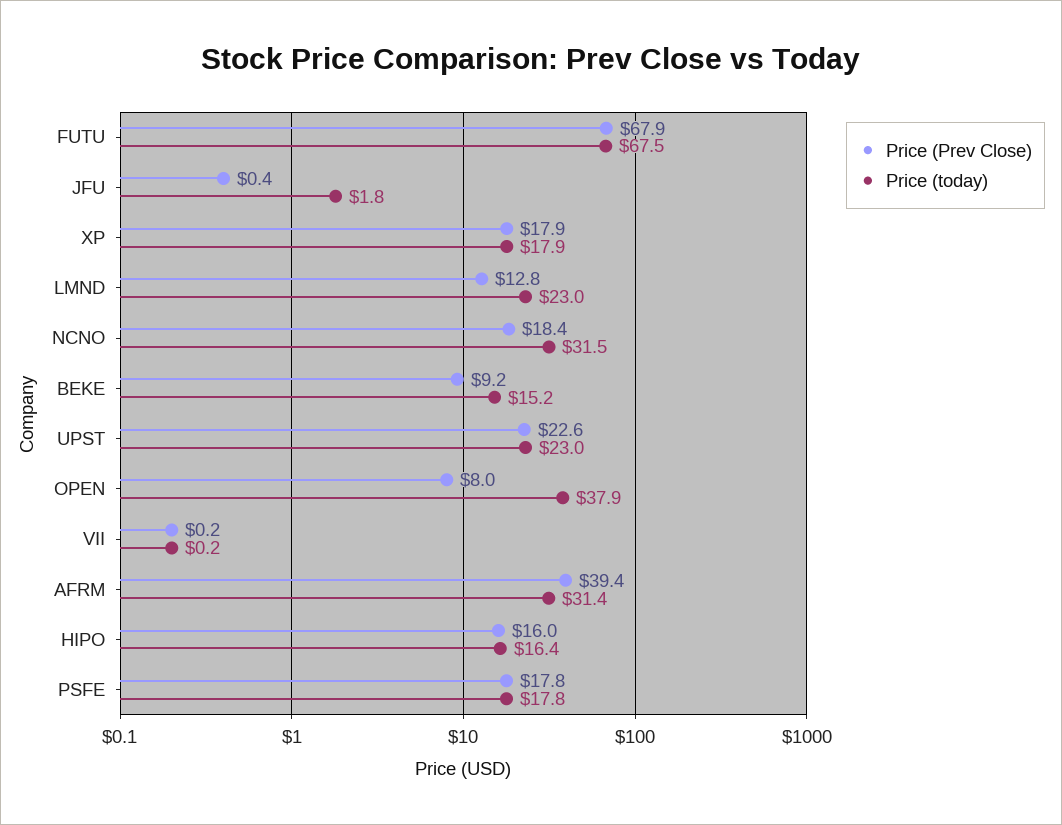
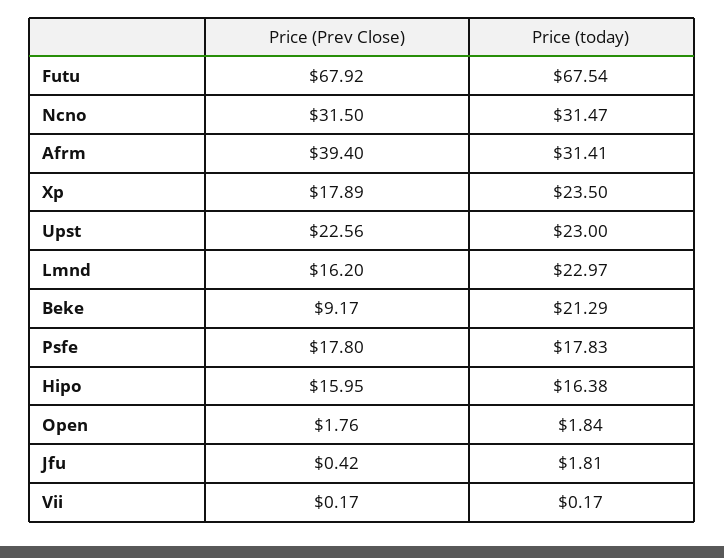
  {
    "Price (Prev Close)": {
      "FUTU": 67.92,
      "JFU": 0.42,
      "XP": 17.89,
-     "LMND": 12.8,
+     "LMND": 16.2,
-     "NCNO": 18.4,
+     "NCNO": 31.5,
      "BEKE": 9.17,
      "UPST": 22.56,
-     "OPEN": 8,
+     "OPEN": 1.76,
      "VII": 0.17,
      "AFRM": 39.4,
      "HIPO": 15.95,
      "PSFE": 17.8
    },
    "Price (today)": {
      "FUTU": 67.54,
      "JFU": 1.81,
-     "XP": 17.9,
+     "XP": 23.5,
      "LMND": 22.97,
      "NCNO": 31.47,
-     "BEKE": 15.2,
+     "BEKE": 21.29,
      "UPST": 23,
-     "OPEN": 37.9,
+     "OPEN": 1.84,
      "VII": 0.17,
      "AFRM": 31.41,
      "HIPO": 16.38,
      "PSFE": 17.83
    }
  }

